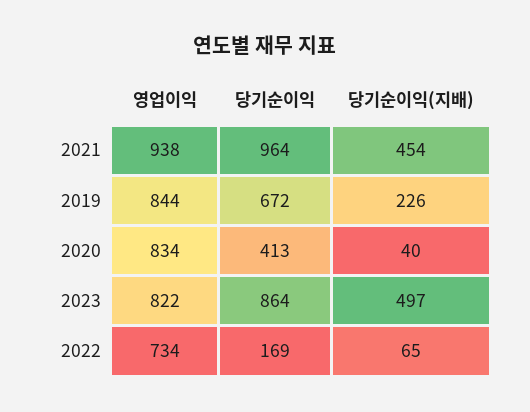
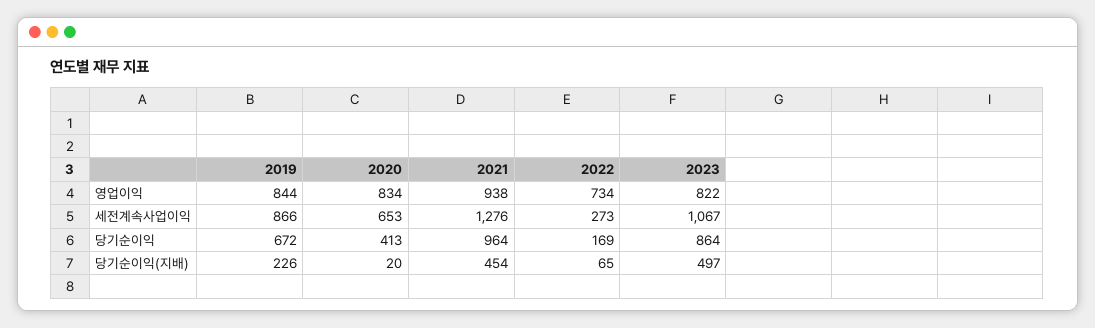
  {
    "영업이익": {
      "2021": 938,
      "2019": 844,
      "2020": 834,
      "2023": 822,
      "2022": 734
    },
    "당기순이익": {
      "2021": 964,
      "2019": 672,
      "2020": 413,
      "2023": 864,
      "2022": 169
    },
    "당기순이익(지배)": {
      "2021": 454,
      "2019": 226,
-     "2020": 40,
+     "2020": 20,
      "2023": 497,
      "2022": 65
-   }
+   },
+   "세전계속사업이익": {
+     "2019": 866,
+     "2020": 653,
+     "2021": 1276,
+     "2022": 273,
+     "2023": 1067
+   }
  }

